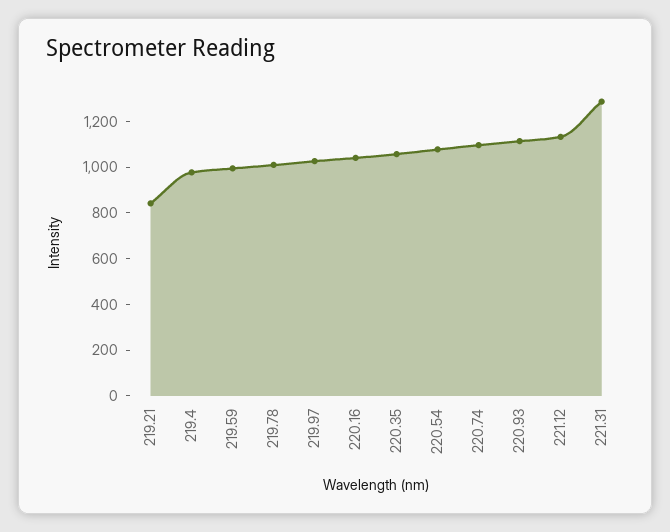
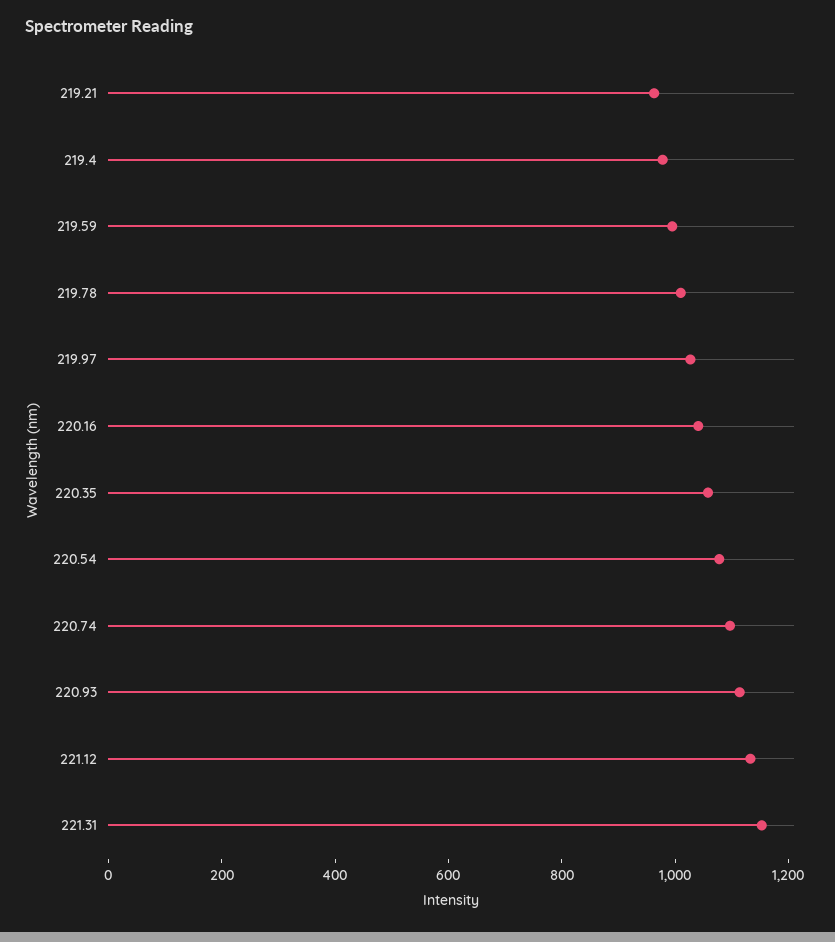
  {
-   "219.21": 850,
+   "219.21": 950,
    "219.4": 1000,
    "219.59": 1000,
    "219.78": 1000,
    "219.97": 1050,
    "220.16": 1050,
    "220.35": 1050,
    "220.54": 1100,
    "220.74": 1100,
    "220.93": 1100,
    "221.12": 1150,
-   "221.31": 1300
+   "221.31": 1150
  }

